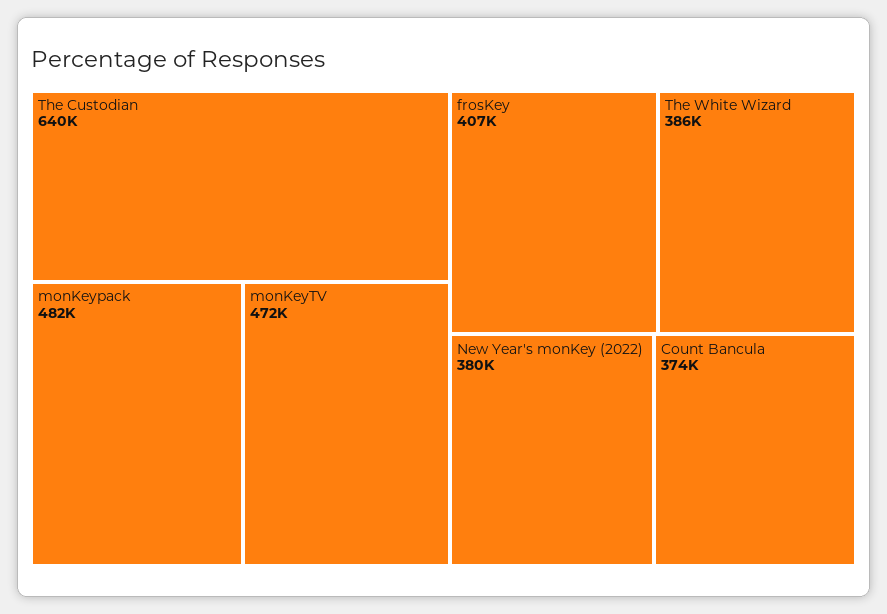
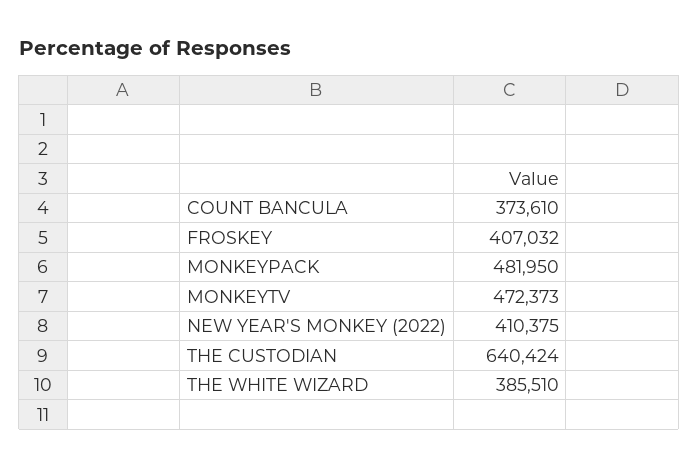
  {
    "The Custodian": 640424,
    "monKeypack": 481950,
    "monKeyTV": 472373,
    "frosKey": 407032,
    "The White Wizard": 385510,
-   "New Year's monKey (2022)": 380000,
+   "New Year's monKey (2022)": 410375,
    "Count Bancula": 373610
  }

